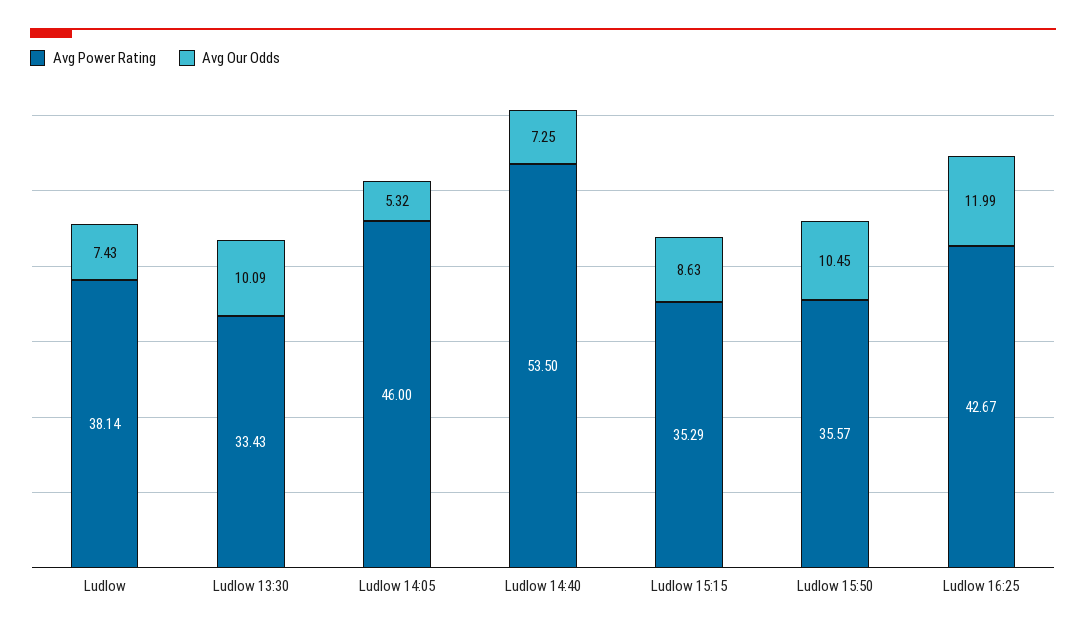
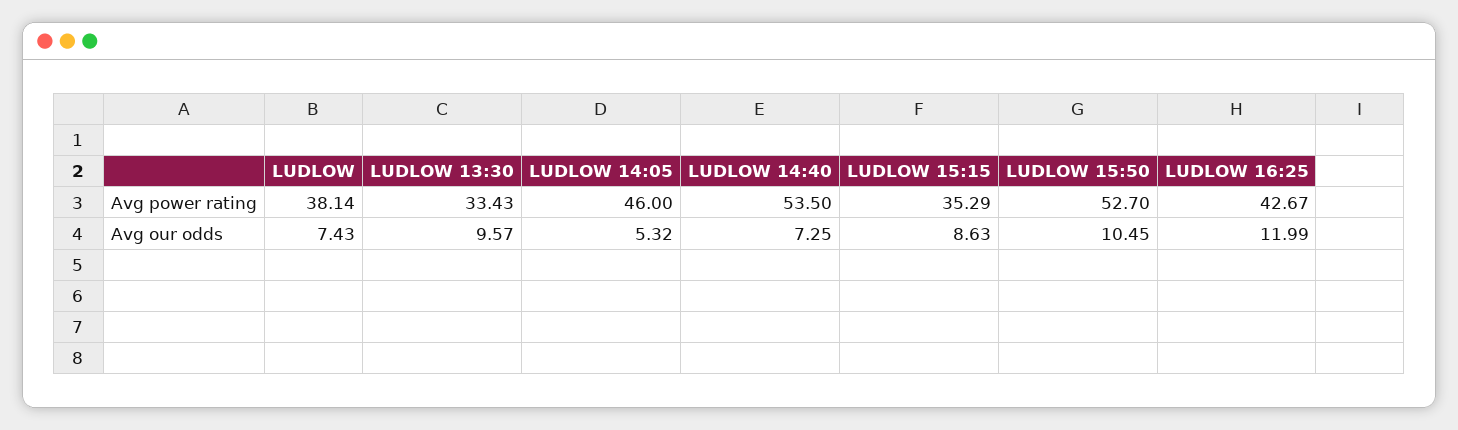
  {
    "Avg Power Rating": {
      "Ludlow": 38.14,
      "Ludlow 13:30": 33.43,
      "Ludlow 14:05": 46,
      "Ludlow 14:40": 53.5,
      "Ludlow 15:15": 35.29,
-     "Ludlow 15:50": 35.57,
+     "Ludlow 15:50": 52.7,
      "Ludlow 16:25": 42.67
    },
    "Avg Our Odds": {
      "Ludlow": 7.43,
-     "Ludlow 13:30": 10.09,
+     "Ludlow 13:30": 9.57,
      "Ludlow 14:05": 5.32,
      "Ludlow 14:40": 7.25,
      "Ludlow 15:15": 8.63,
      "Ludlow 15:50": 10.45,
      "Ludlow 16:25": 11.99
    }
  }

